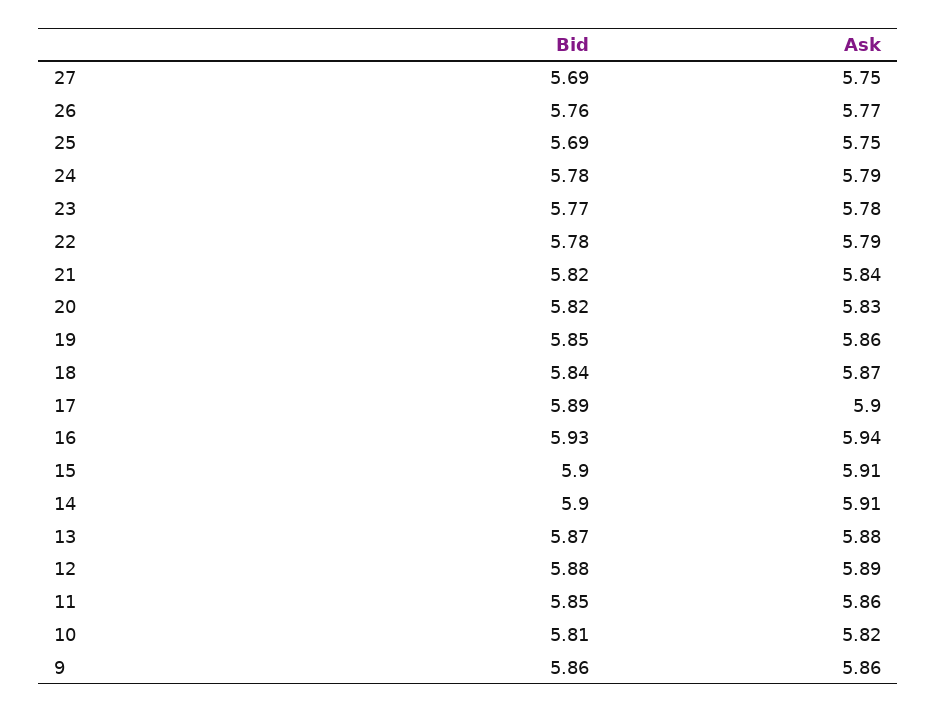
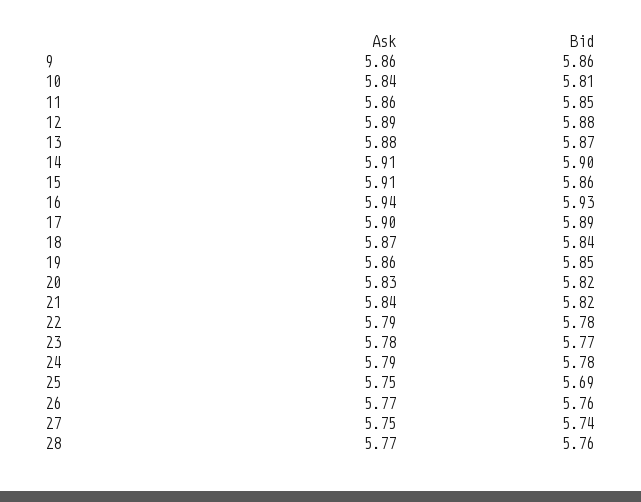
  {
    "Bid": {
-     "27": 5.69,
+     "27": 5.74,
      "26": 5.76,
      "25": 5.69,
      "24": 5.78,
      "23": 5.77,
      "22": 5.78,
      "21": 5.82,
      "20": 5.82,
      "19": 5.85,
      "18": 5.84,
      "17": 5.89,
      "16": 5.93,
-     "15": 5.9,
+     "15": 5.86,
      "14": 5.9,
      "13": 5.87,
      "12": 5.88,
      "11": 5.85,
      "10": 5.81,
-     "9": 5.86
+     "9": 5.86,
+     "28": 5.76
    },
    "Ask": {
      "27": 5.75,
      "26": 5.77,
      "25": 5.75,
      "24": 5.79,
      "23": 5.78,
      "22": 5.79,
      "21": 5.84,
      "20": 5.83,
      "19": 5.86,
      "18": 5.87,
      "17": 5.9,
      "16": 5.94,
      "15": 5.91,
      "14": 5.91,
      "13": 5.88,
      "12": 5.89,
      "11": 5.86,
-     "10": 5.82,
+     "10": 5.84,
-     "9": 5.86
+     "9": 5.86,
+     "28": 5.77
    }
  }

